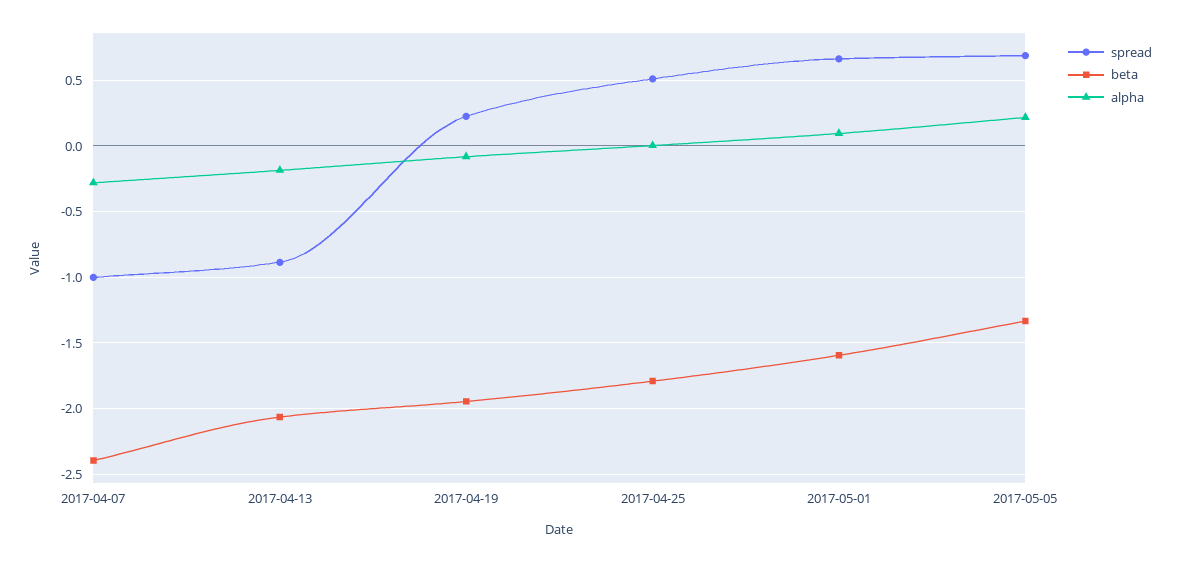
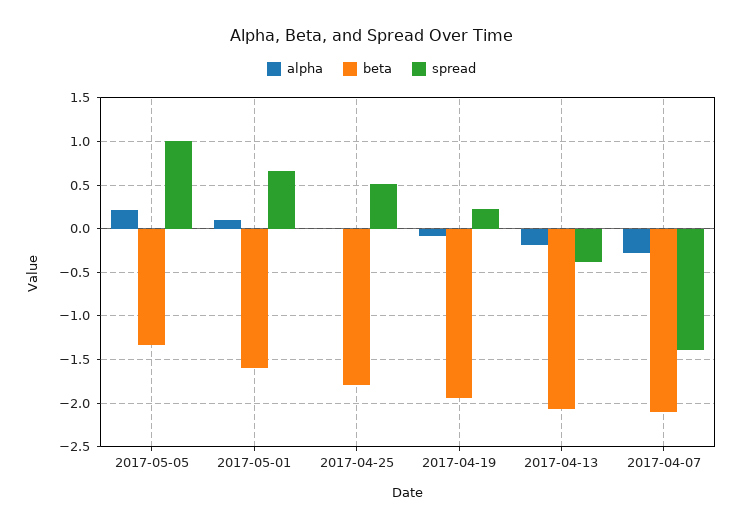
  {
    "spread": {
-     "2017-04-07": -1,
+     "2017-04-07": -1.4,
-     "2017-04-13": -0.9,
+     "2017-04-13": -0.4,
      "2017-04-19": 0.25,
      "2017-04-25": 0.5,
      "2017-05-01": 0.65,
-     "2017-05-05": 0.7
+     "2017-05-05": 1
    },
    "beta": {
-     "2017-04-07": -2.4,
+     "2017-04-07": -2.1,
      "2017-04-13": -2.05,
      "2017-04-19": -1.95,
      "2017-04-25": -1.8,
      "2017-05-01": -1.6,
      "2017-05-05": -1.35
    },
    "alpha": {
      "2017-04-07": -0.3,
      "2017-04-13": -0.2,
      "2017-04-19": -0.1,
      "2017-04-25": 0,
      "2017-05-01": 0.1,
      "2017-05-05": 0.2
    }
  }

